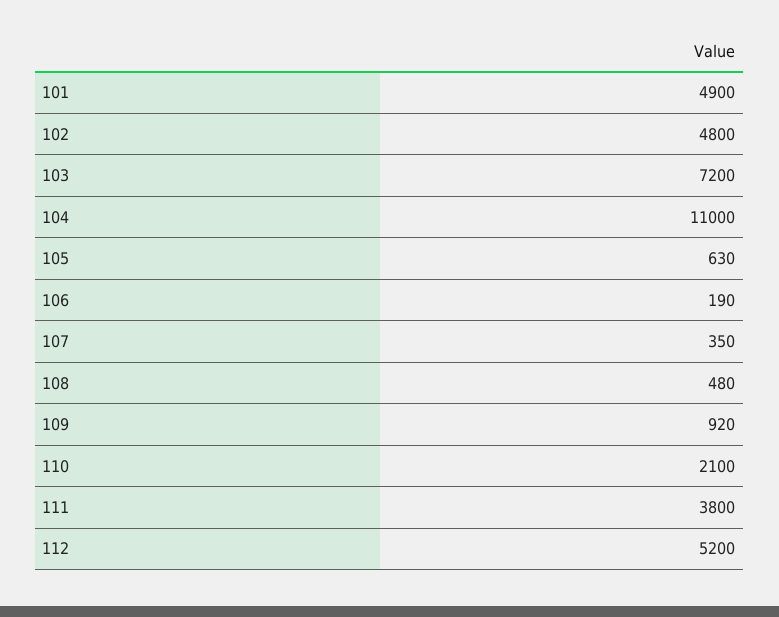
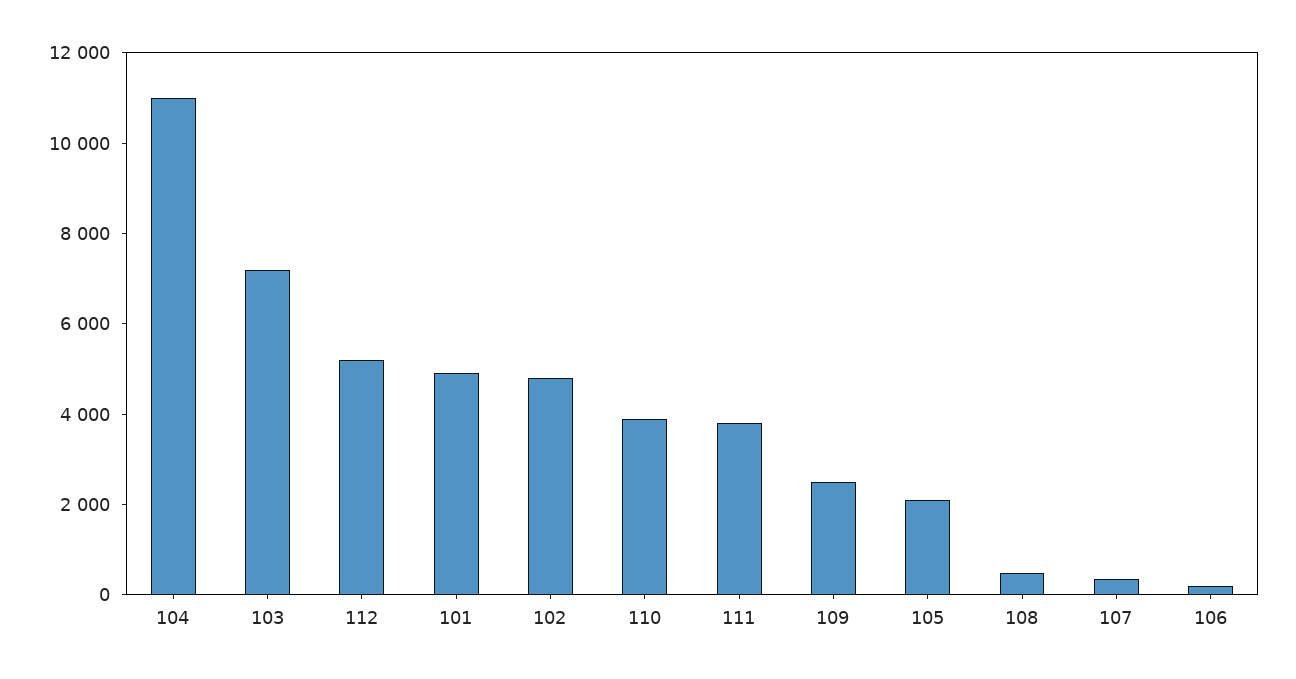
  {
    "101": 4900,
    "102": 4800,
    "103": 7200,
    "104": 11000,
-   "105": 630,
+   "105": 2000,
    "106": 190,
    "107": 350,
    "108": 480,
-   "109": 920,
+   "109": 2500,
-   "110": 2100,
+   "110": 4000,
    "111": 3800,
    "112": 5200
  }

